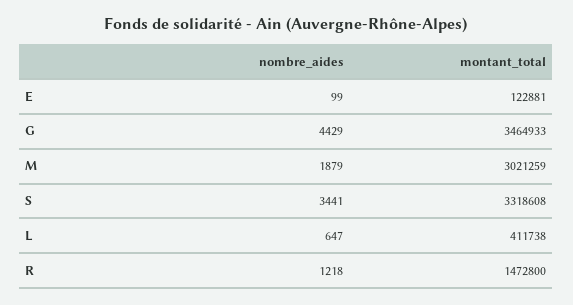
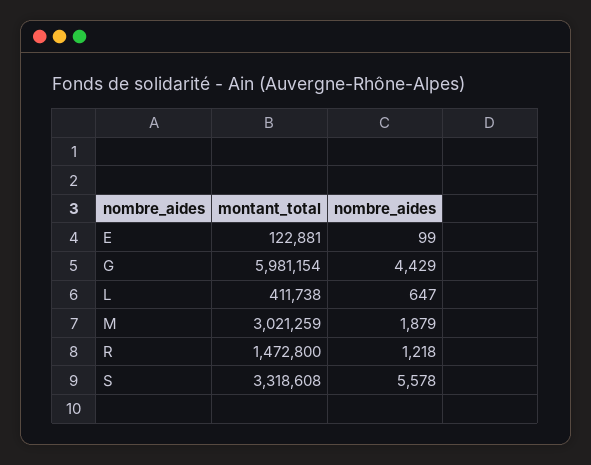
  {
    "nombre_aides": {
      "E": 99,
      "G": 4429,
      "M": 1879,
-     "S": 3441,
+     "S": 5578,
      "L": 647,
      "R": 1218
    },
    "montant_total": {
      "E": 122881,
-     "G": 3464933,
+     "G": 5981154,
      "M": 3021259,
      "S": 3318608,
      "L": 411738,
      "R": 1472800
    }
  }

